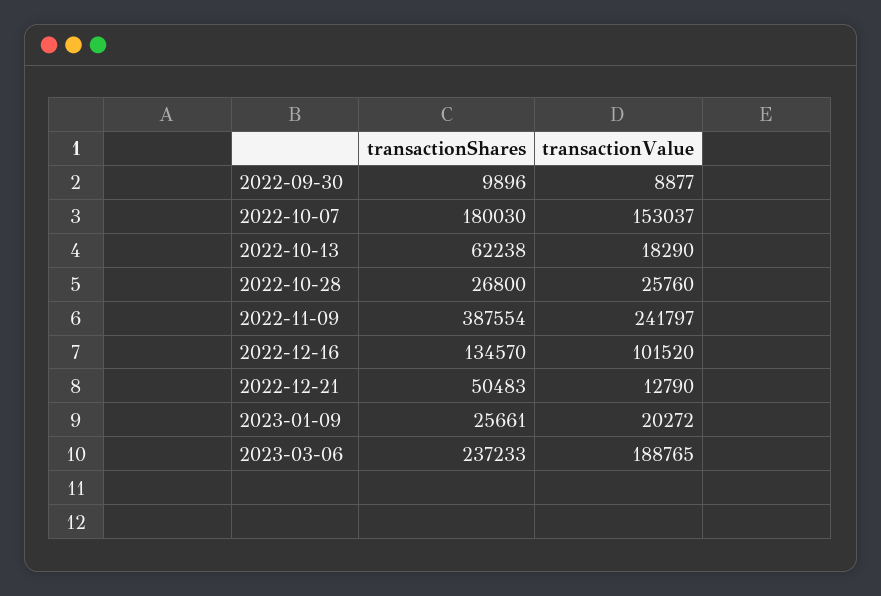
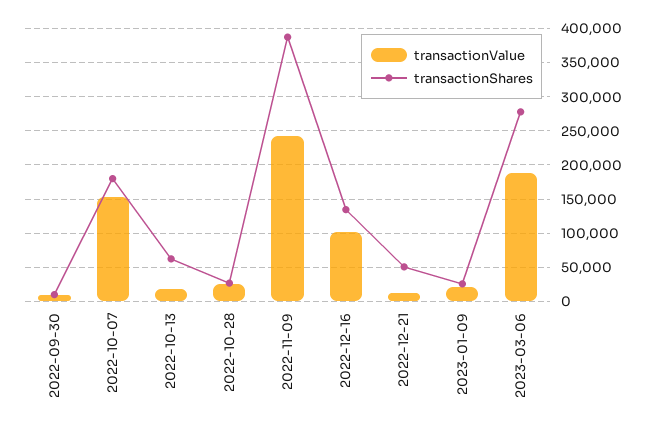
  {
    "transactionShares": {
      "2022-09-30": 9896,
      "2022-10-07": 180030,
      "2022-10-13": 62238,
      "2022-10-28": 26800,
      "2022-11-09": 387554,
      "2022-12-16": 134570,
      "2022-12-21": 50483,
      "2023-01-09": 25661,
-     "2023-03-06": 237233
+     "2023-03-06": 280000
    },
    "transactionValue": {
      "2022-09-30": 8877,
      "2022-10-07": 153037,
      "2022-10-13": 18290,
      "2022-10-28": 25760,
      "2022-11-09": 241797,
      "2022-12-16": 101520,
      "2022-12-21": 12790,
      "2023-01-09": 20272,
      "2023-03-06": 188765
    }
  }

